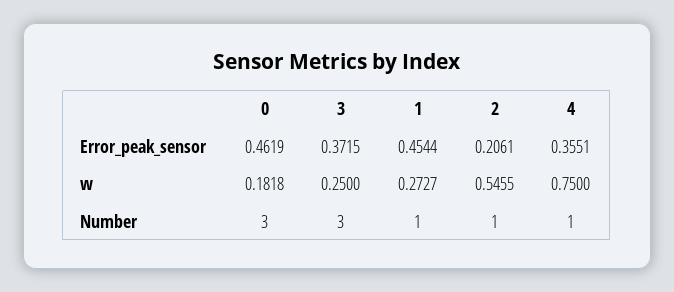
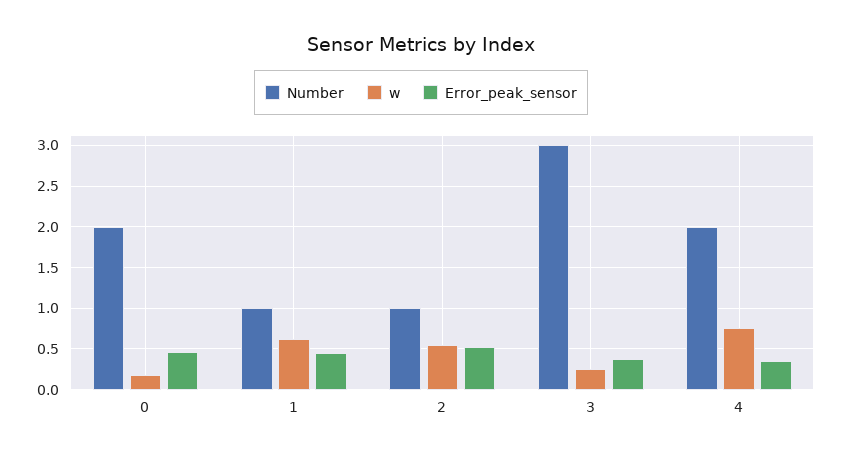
  {
    "Error_peak_sensor": {
      "0": 0.4619,
      "3": 0.3715,
      "1": 0.4544,
-     "2": 0.2061,
+     "2": 0.5,
      "4": 0.3551
    },
    "w": {
      "0": 0.1818,
      "3": 0.25,
-     "1": 0.2727,
+     "1": 0.6,
      "2": 0.5455,
      "4": 0.75
    },
    "Number": {
-     "0": 3,
+     "0": 2,
      "3": 3,
      "1": 1,
      "2": 1,
-     "4": 1
+     "4": 2
    }
  }

